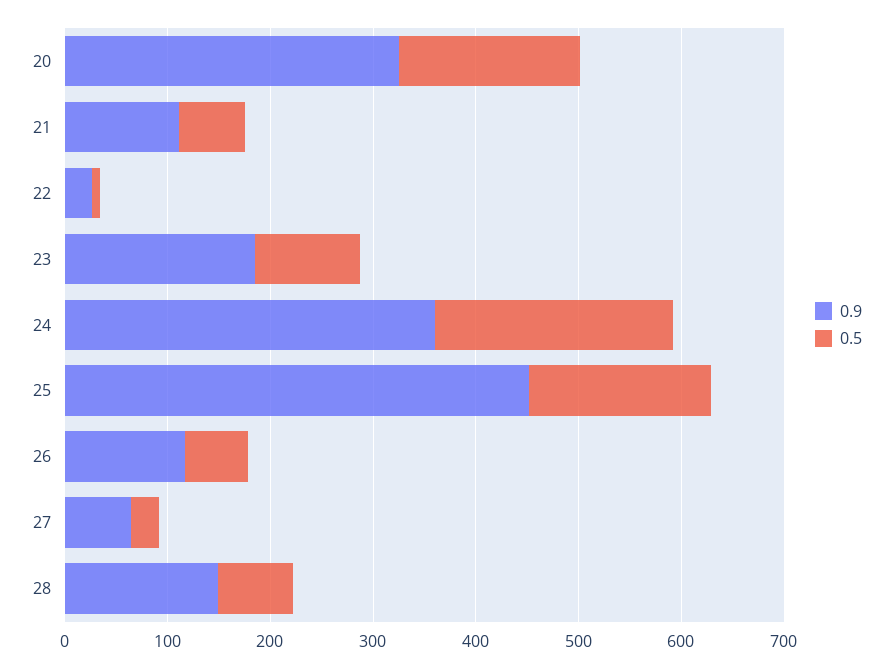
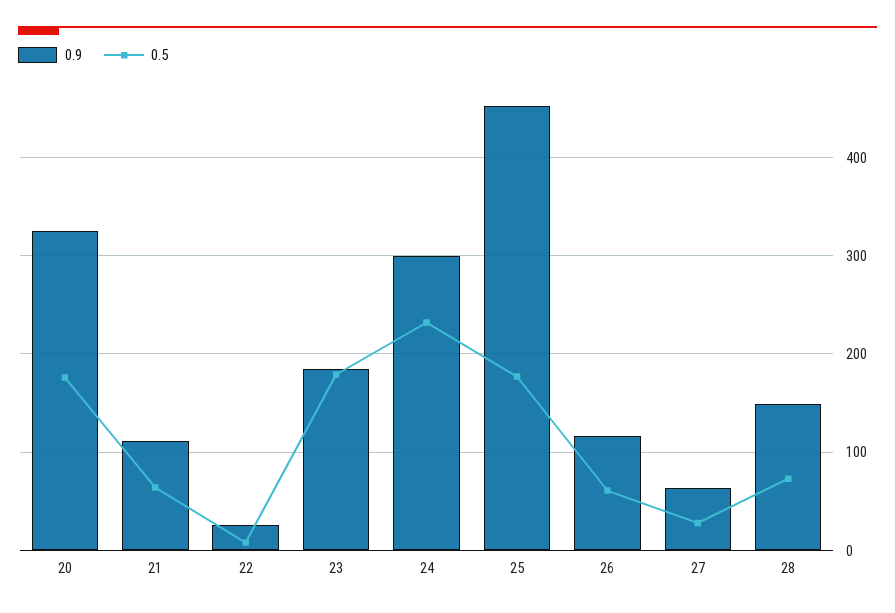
  {
    "0.9": {
      "20": 330,
      "21": 110,
      "22": 30,
      "23": 190,
-     "24": 360,
+     "24": 300,
      "25": 450,
      "26": 120,
      "27": 60,
      "28": 150
    },
    "0.5": {
      "20": 180,
      "21": 60,
      "22": 10,
-     "23": 100,
+     "23": 180,
      "24": 230,
      "25": 180,
      "26": 60,
      "27": 30,
      "28": 70
    }
  }

